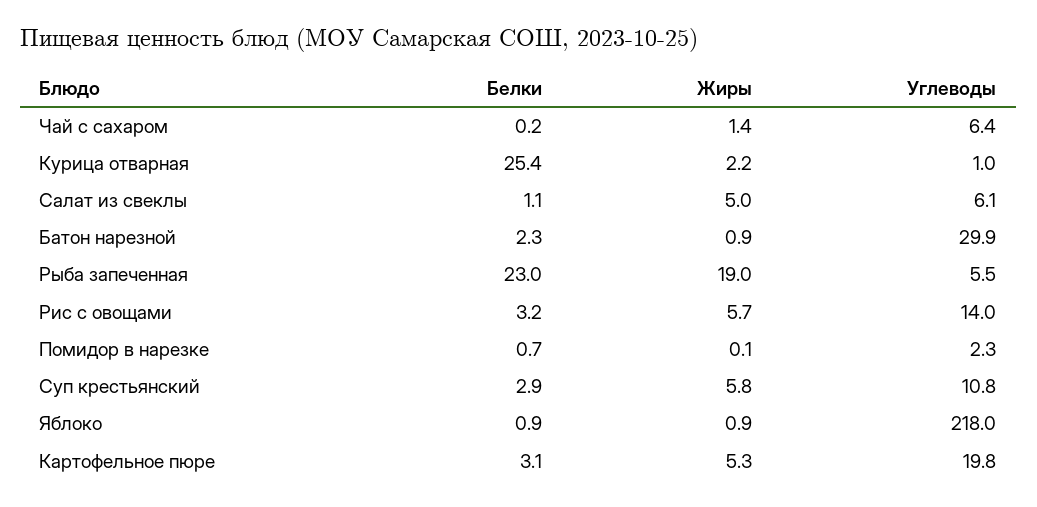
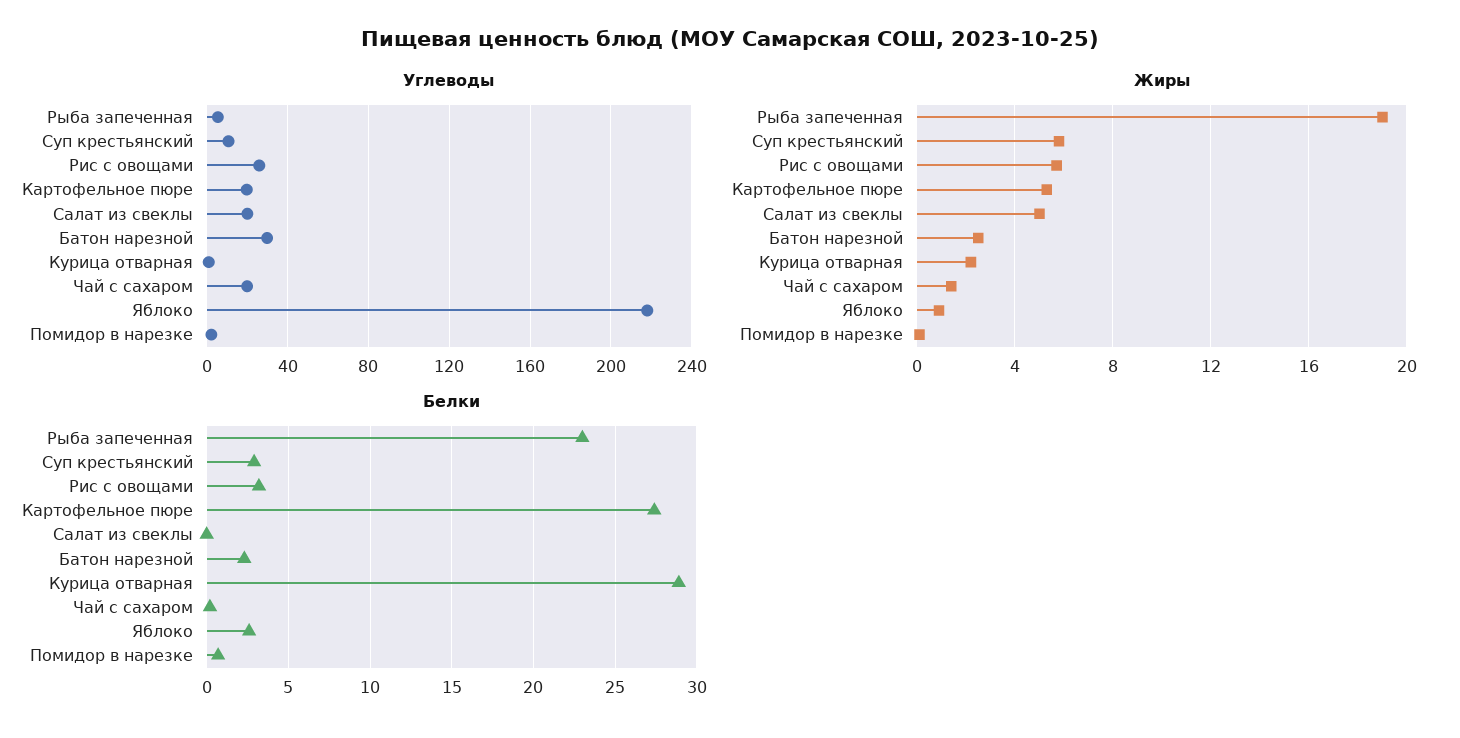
  {
    "Белки": {
      "Чай с сахаром": 0.2,
-     "Курица отварная": 25.4,
+     "Курица отварная": 29,
-     "Салат из свеклы": 1.1,
+     "Салат из свеклы": 0,
      "Батон нарезной": 2.3,
      "Рыба запеченная": 23,
      "Рис с овощами": 3.2,
      "Помидор в нарезке": 0.7,
      "Суп крестьянский": 2.9,
-     "Яблоко": 0.9,
+     "Яблоко": 2.5,
-     "Картофельное пюре": 3.1
+     "Картофельное пюре": 27.5
    },
    "Жиры": {
      "Чай с сахаром": 1.4,
      "Курица отварная": 2.2,
      "Салат из свеклы": 5,
-     "Батон нарезной": 0.9,
+     "Батон нарезной": 2.5,
      "Рыба запеченная": 19,
      "Рис с овощами": 5.7,
      "Помидор в нарезке": 0.1,
      "Суп крестьянский": 5.8,
      "Яблоко": 0.9,
      "Картофельное пюре": 5.3
    },
    "Углеводы": {
-     "Чай с сахаром": 6.4,
+     "Чай с сахаром": 20,
      "Курица отварная": 1,
-     "Салат из свеклы": 6.1,
+     "Салат из свеклы": 20,
      "Батон нарезной": 29.9,
      "Рыба запеченная": 5.5,
-     "Рис с овощами": 14,
+     "Рис с овощами": 25,
      "Помидор в нарезке": 2.3,
      "Суп крестьянский": 10.8,
      "Яблоко": 218,
      "Картофельное пюре": 19.8
    }
  }

